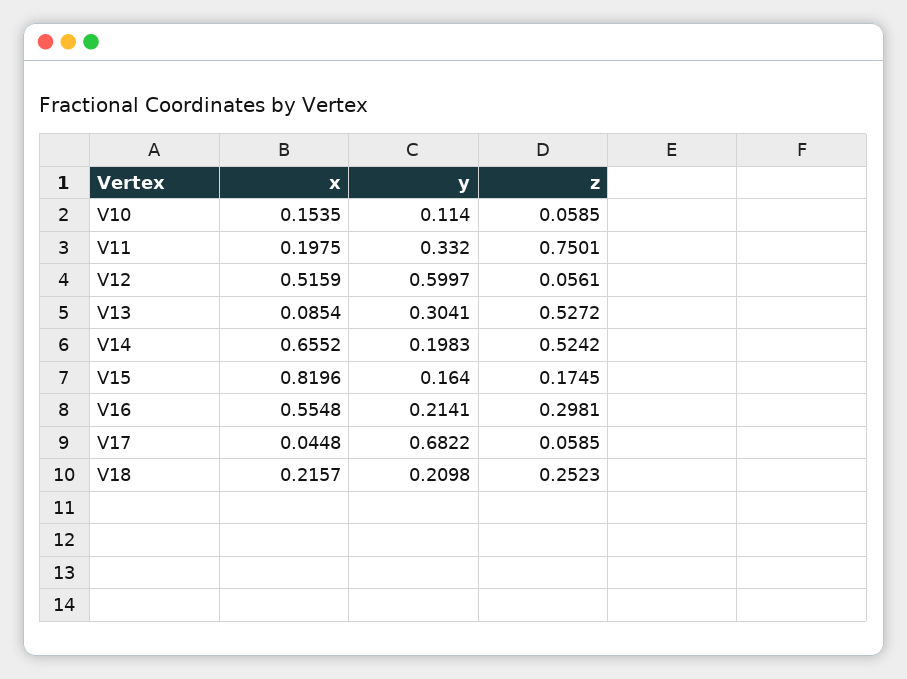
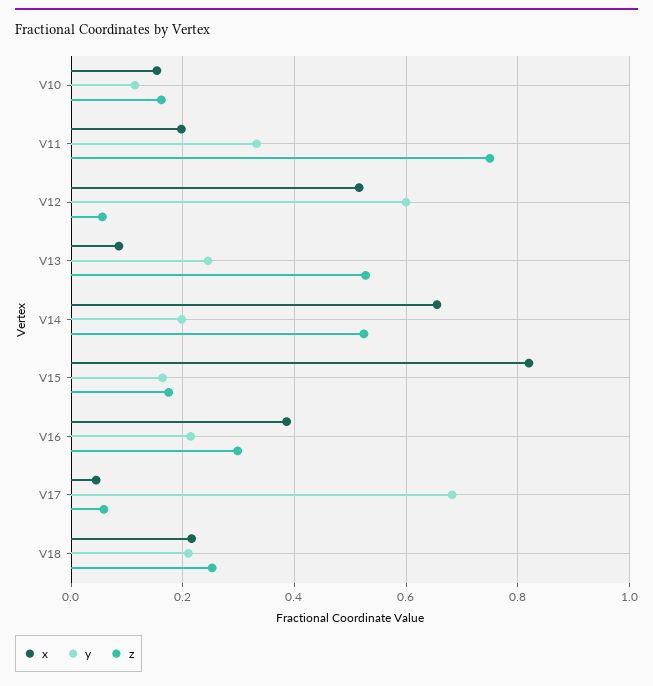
  {
    "x": {
      "V10": 0.1535,
      "V11": 0.1975,
      "V12": 0.5159,
      "V13": 0.0854,
      "V14": 0.6552,
      "V15": 0.8196,
-     "V16": 0.5548,
+     "V16": 0.38,
      "V17": 0.0448,
      "V18": 0.2157
    },
    "y": {
      "V10": 0.114,
      "V11": 0.332,
      "V12": 0.5997,
-     "V13": 0.3041,
+     "V13": 0.24,
      "V14": 0.1983,
      "V15": 0.164,
      "V16": 0.2141,
      "V17": 0.6822,
      "V18": 0.2098
    },
    "z": {
-     "V10": 0.0585,
+     "V10": 0.16,
      "V11": 0.7501,
      "V12": 0.0561,
      "V13": 0.5272,
      "V14": 0.5242,
      "V15": 0.1745,
      "V16": 0.2981,
      "V17": 0.0585,
      "V18": 0.2523
    }
  }

